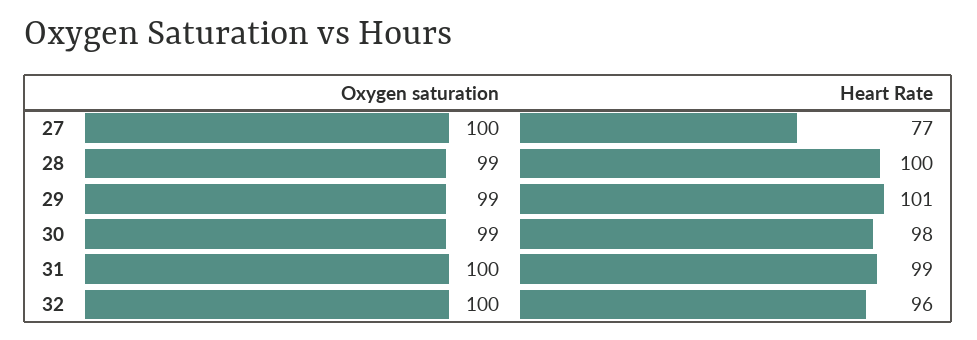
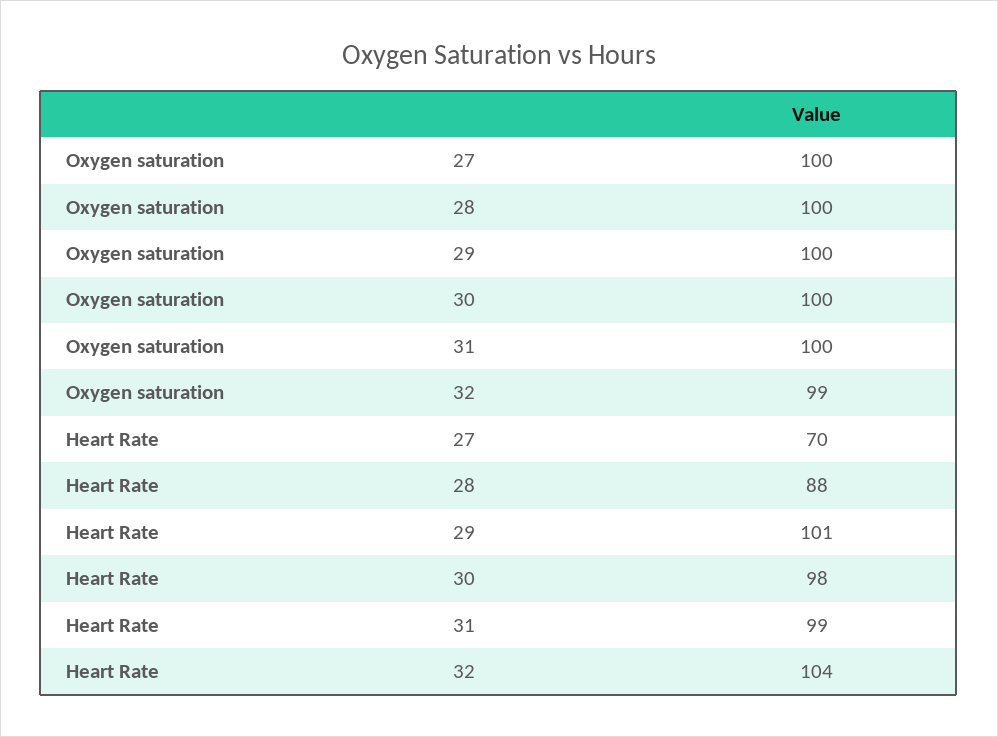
  {
    "Oxygen saturation": {
      "27": 100,
-     "28": 99,
+     "28": 100,
-     "29": 99,
+     "29": 100,
-     "30": 99,
+     "30": 100,
      "31": 100,
-     "32": 100
+     "32": 99
    },
    "Heart Rate": {
-     "27": 77,
+     "27": 70,
-     "28": 100,
+     "28": 88,
      "29": 101,
      "30": 98,
      "31": 99,
-     "32": 96
+     "32": 104
    }
  }

